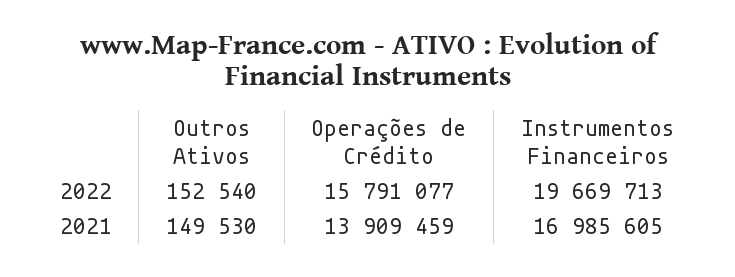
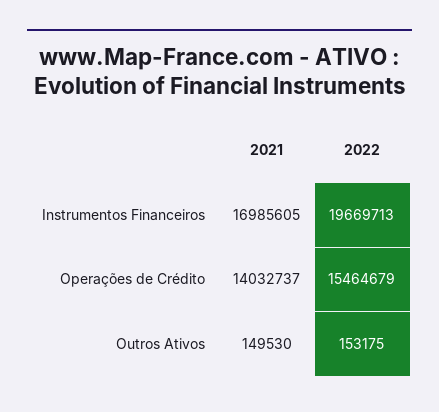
  {
    "Outros Ativos": {
-     "2022": 152540,
+     "2022": 153175,
      "2021": 149530
    },
    "Operações de Crédito": {
-     "2022": 15791077,
+     "2022": 15464679,
-     "2021": 13909459
+     "2021": 14032737
    },
    "Instrumentos Financeiros": {
      "2022": 19669713,
      "2021": 16985605
    }
  }

